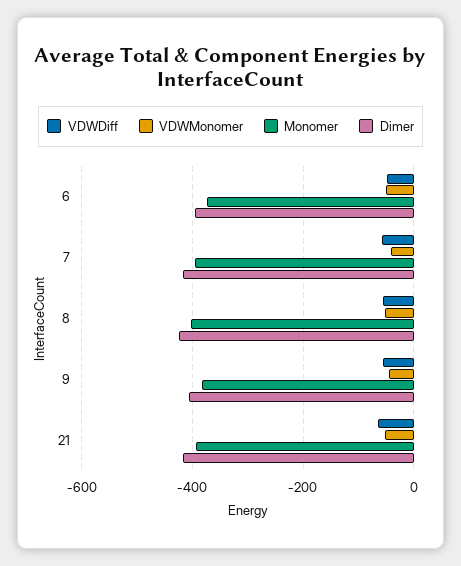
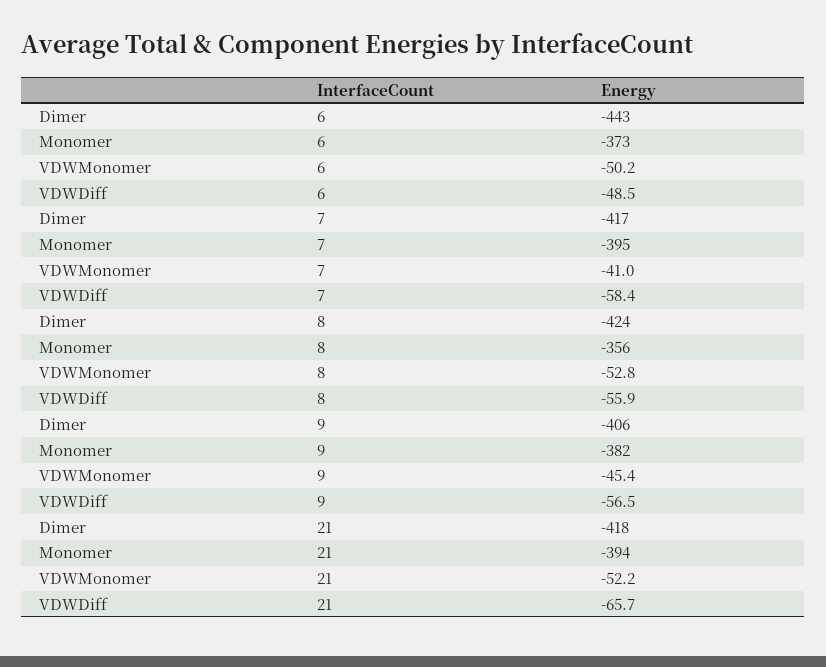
  {
    "VDWDiff": {
      "6": -48.5,
      "7": -58.4,
      "8": -55.9,
      "9": -56.5,
      "21": -65.7
    },
    "VDWMonomer": {
      "6": -50.2,
      "7": -41,
      "8": -52.8,
      "9": -45.4,
      "21": -52.2
    },
    "Monomer": {
      "6": -373,
      "7": -395,
-     "8": -400,
+     "8": -356,
      "9": -382,
      "21": -394
    },
    "Dimer": {
-     "6": -400,
+     "6": -443,
      "7": -417,
      "8": -424,
      "9": -406,
      "21": -418
    }
  }

